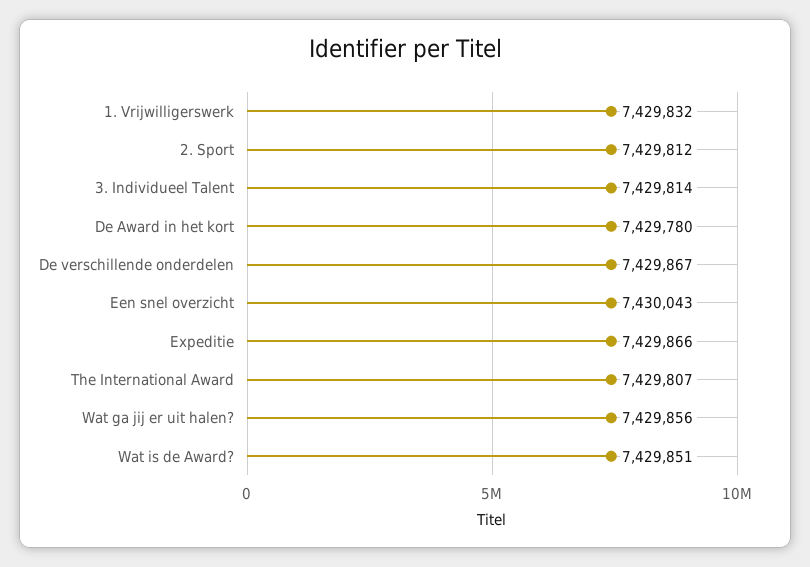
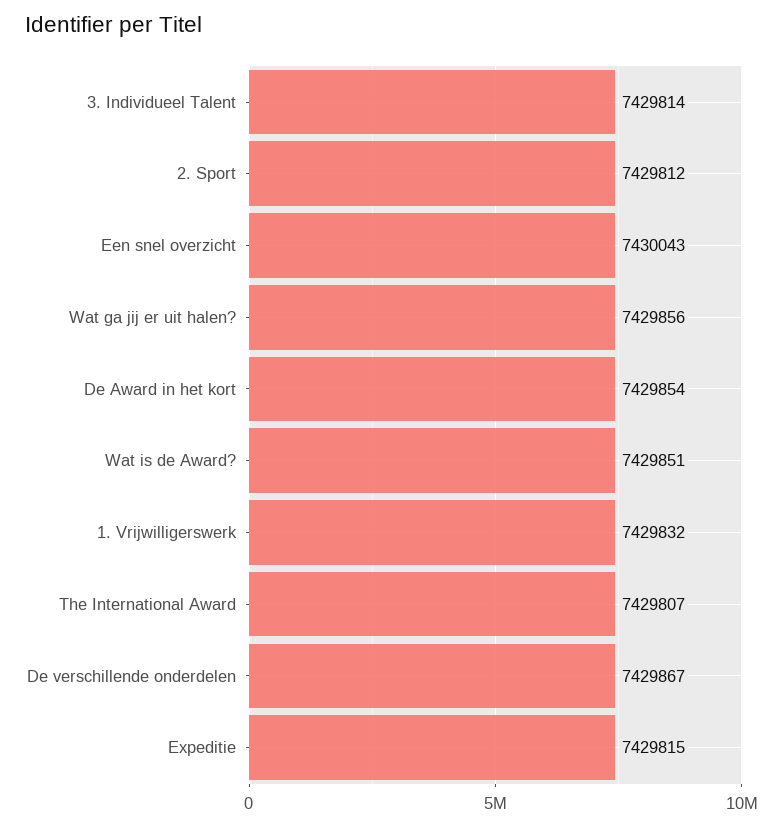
  {
    "1. Vrijwilligerswerk": 7429832,
    "2. Sport": 7429812,
    "3. Individueel Talent": 7429814,
-   "De Award in het kort": 7429780,
+   "De Award in het kort": 7429854,
    "De verschillende onderdelen": 7429867,
    "Een snel overzicht": 7430043,
-   "Expeditie": 7429866,
+   "Expeditie": 7429815,
    "The International Award": 7429807,
    "Wat ga jij er uit halen?": 7429856,
    "Wat is de Award?": 7429851
  }

